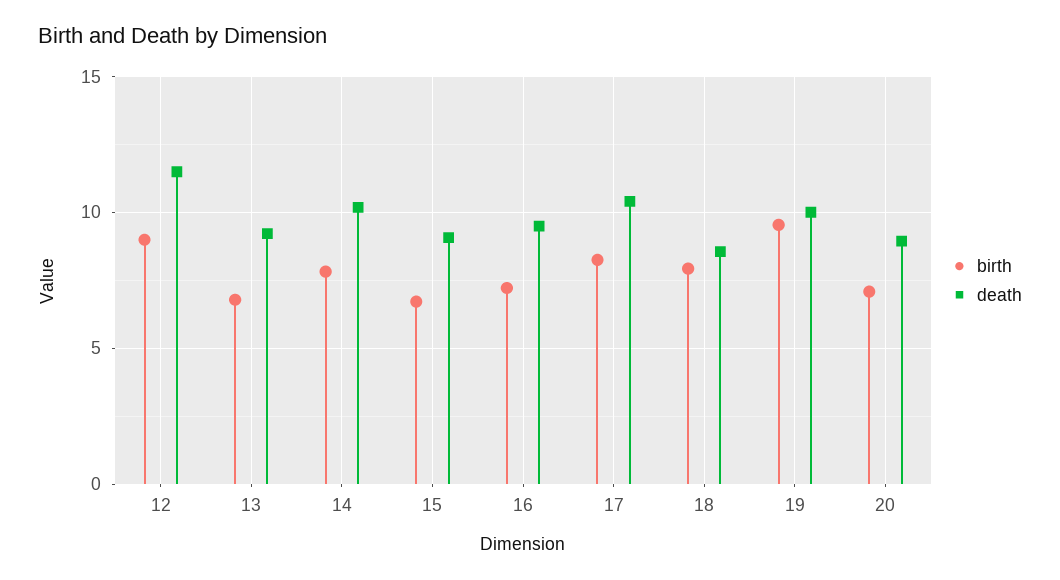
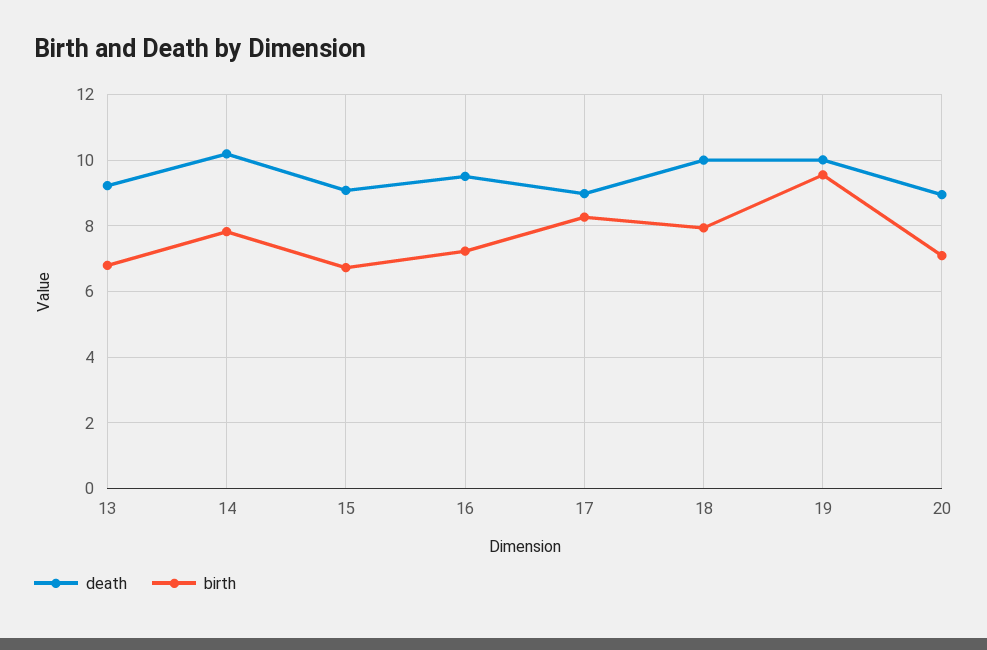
  {
    "birth": {
-     "12": 9,
      "13": 6.8,
      "14": 7.8,
      "15": 6.8,
      "16": 7.2,
      "17": 8.2,
      "18": 8,
      "19": 9.6,
      "20": 7
    },
    "death": {
-     "12": 11.5,
      "13": 9.2,
      "14": 10.2,
      "15": 9,
      "16": 9.6,
-     "17": 10.5,
+     "17": 9,
-     "18": 8.5,
+     "18": 10,
      "19": 10,
      "20": 9
    }
  }

